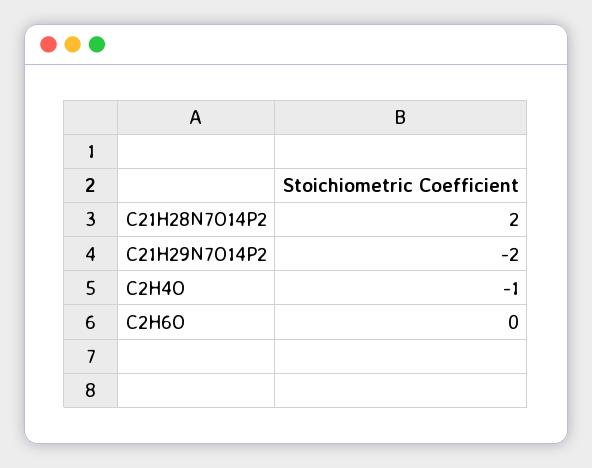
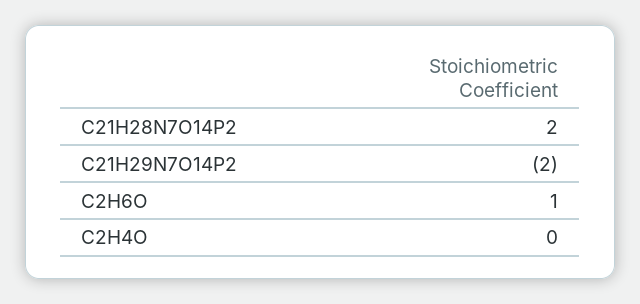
  {
    "C21H28N7O14P2": 2,
    "C21H29N7O14P2": -2,
-   "C2H4O": -1,
+   "C2H4O": 0,
-   "C2H6O": 0
+   "C2H6O": 1
  }

